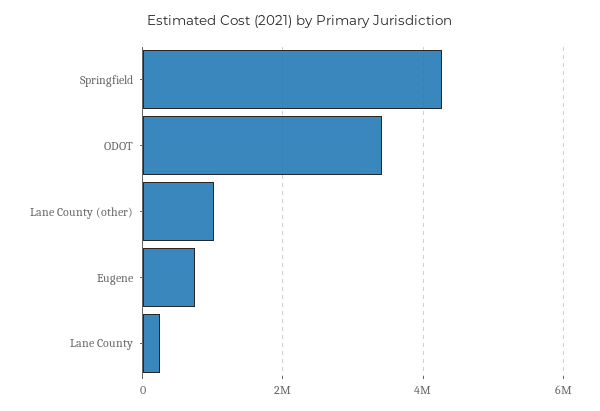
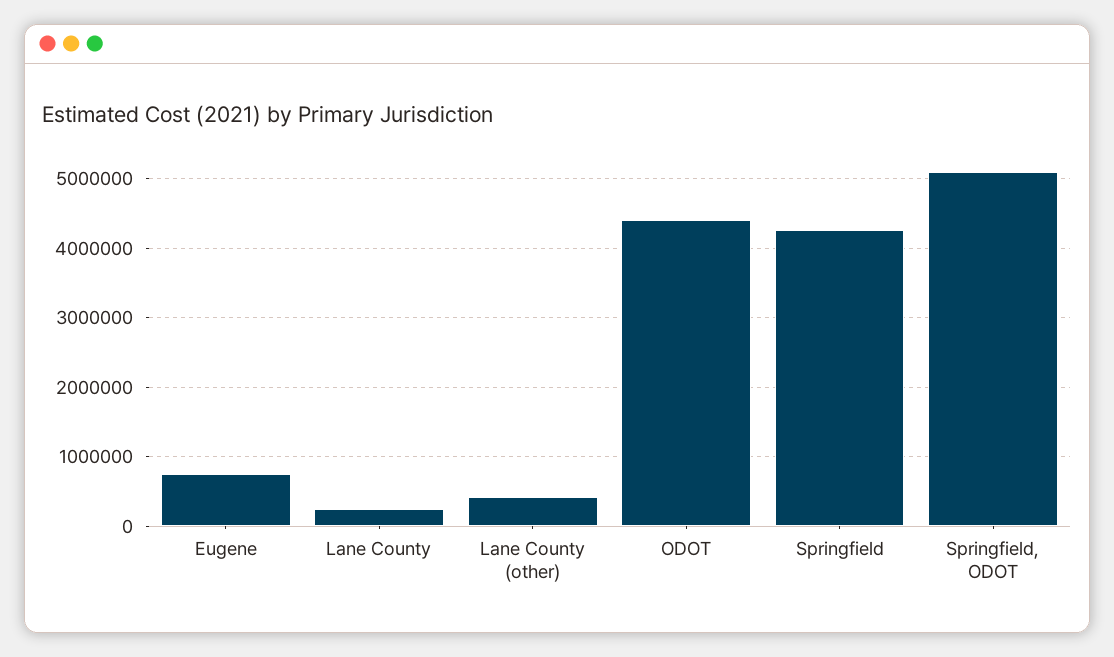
  {
    "Springfield": 4300000,
-   "ODOT": 3400000,
+   "ODOT": 4400000,
-   "Lane County (other)": 1000000,
+   "Lane County (other)": 400000,
    "Eugene": 800000,
-   "Lane County": 300000
+   "Lane County": 300000,
+   "Springfield, ODOT": 5100000
  }

